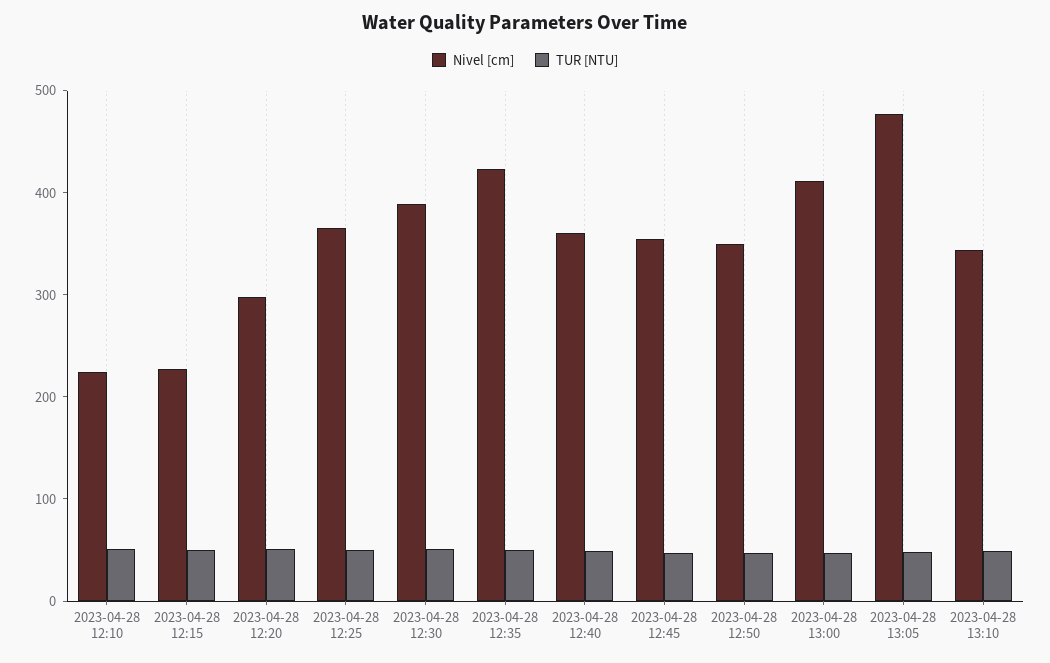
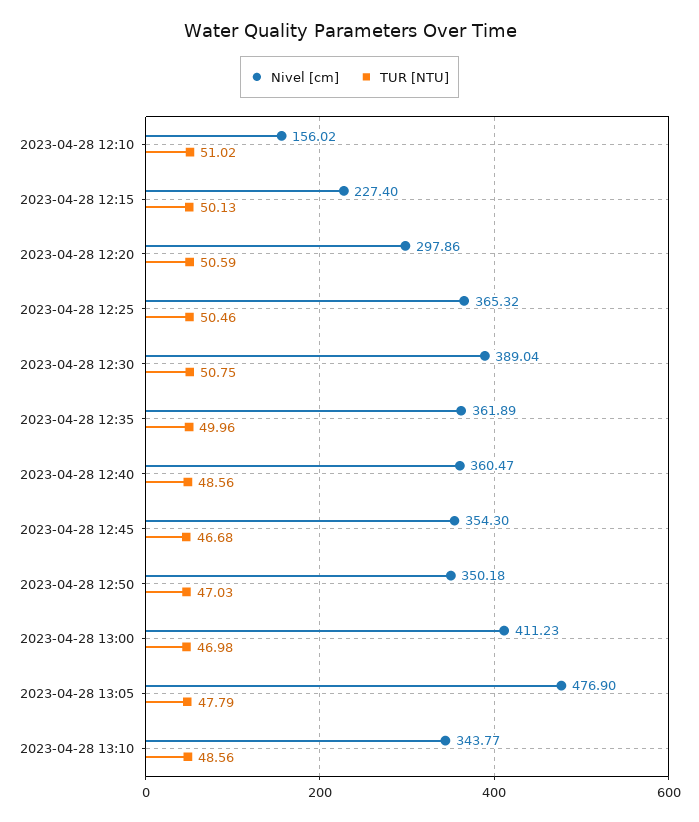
  {
    "Nivel [cm]": {
-     "2023-04-28 12:10": 220,
+     "2023-04-28 12:10": 156.02,
      "2023-04-28 12:15": 227.4,
      "2023-04-28 12:20": 297.86,
      "2023-04-28 12:25": 365.32,
      "2023-04-28 12:30": 389.04,
-     "2023-04-28 12:35": 420,
+     "2023-04-28 12:35": 361.89,
      "2023-04-28 12:40": 360.47,
      "2023-04-28 12:45": 354.3,
      "2023-04-28 12:50": 350.18,
      "2023-04-28 13:00": 411.23,
      "2023-04-28 13:05": 476.9,
      "2023-04-28 13:10": 343.77
    },
    "TUR [NTU]": {
      "2023-04-28 12:10": 51.02,
      "2023-04-28 12:15": 50.13,
      "2023-04-28 12:20": 50.59,
      "2023-04-28 12:25": 50.46,
      "2023-04-28 12:30": 50.75,
      "2023-04-28 12:35": 49.96,
      "2023-04-28 12:40": 48.56,
      "2023-04-28 12:45": 46.68,
      "2023-04-28 12:50": 47.03,
      "2023-04-28 13:00": 46.98,
      "2023-04-28 13:05": 47.79,
      "2023-04-28 13:10": 48.56
    }
  }

